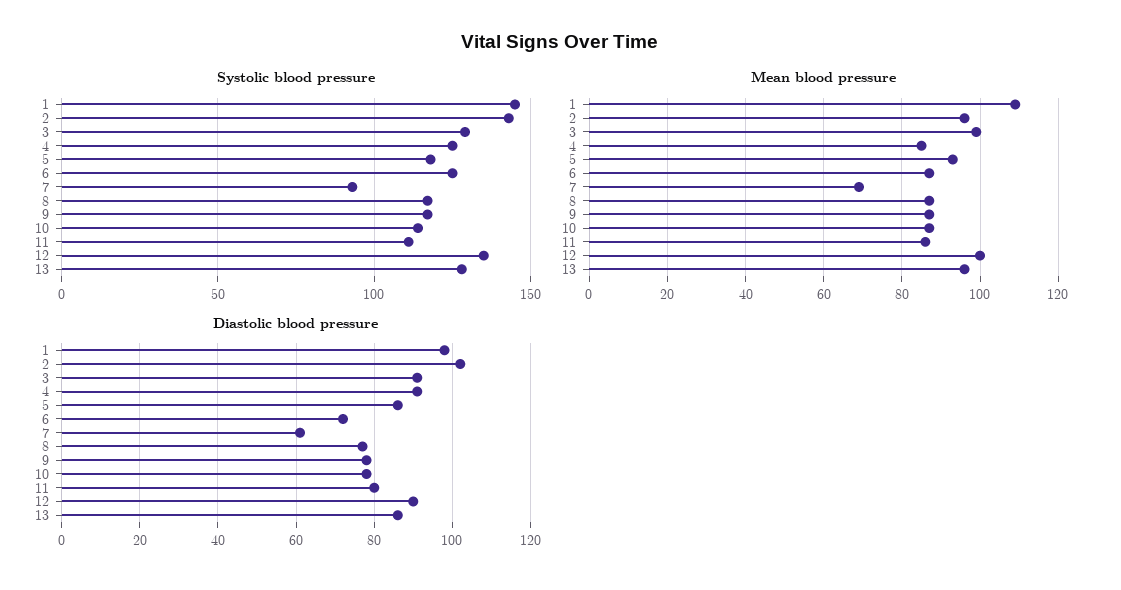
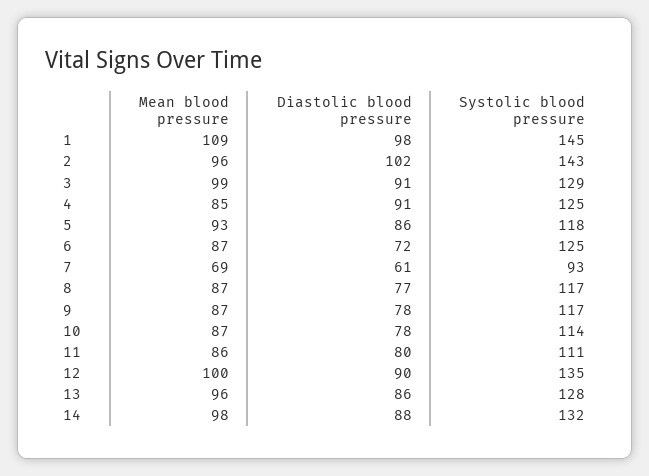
  {
    "Systolic blood pressure": {
      "1": 145,
      "2": 143,
      "3": 129,
      "4": 125,
      "5": 118,
      "6": 125,
      "7": 93,
      "8": 117,
      "9": 117,
      "10": 114,
      "11": 111,
      "12": 135,
-     "13": 128
+     "13": 128,
+     "14": 132
    },
    "Mean blood pressure": {
      "1": 109,
      "2": 96,
      "3": 99,
      "4": 85,
      "5": 93,
      "6": 87,
      "7": 69,
      "8": 87,
      "9": 87,
      "10": 87,
      "11": 86,
      "12": 100,
-     "13": 96
+     "13": 96,
+     "14": 98
    },
    "Diastolic blood pressure": {
      "1": 98,
      "2": 102,
      "3": 91,
      "4": 91,
      "5": 86,
      "6": 72,
      "7": 61,
      "8": 77,
      "9": 78,
      "10": 78,
      "11": 80,
      "12": 90,
-     "13": 86
+     "13": 86,
+     "14": 88
    }
  }

